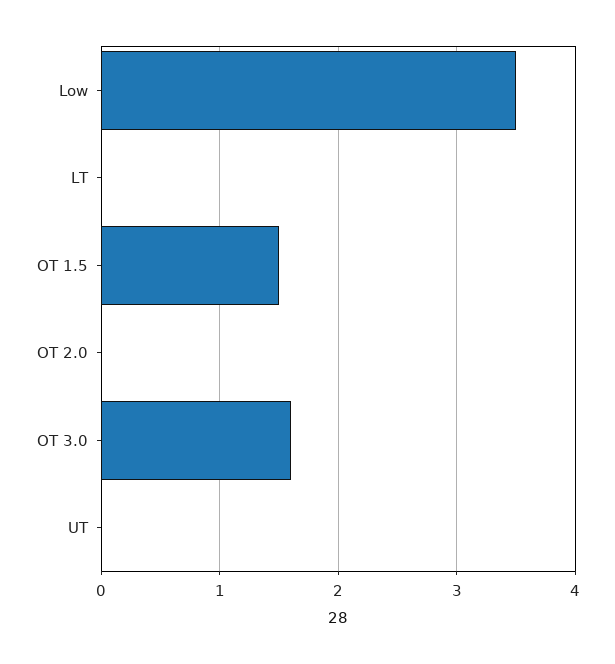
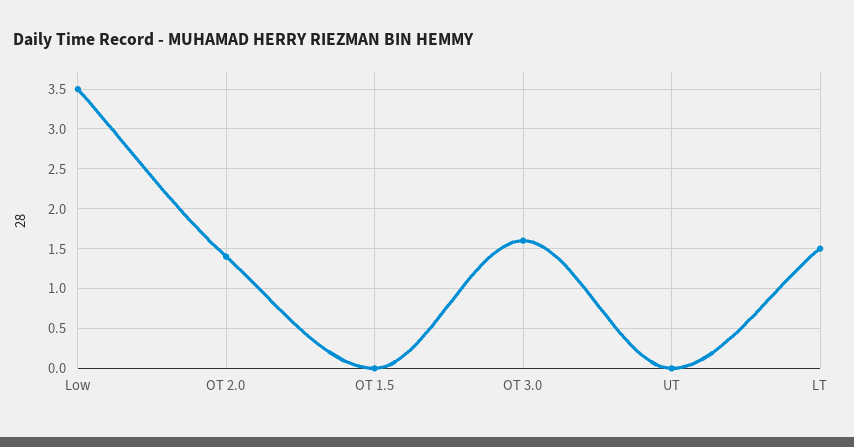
  {
    "Low": 3.5,
-   "LT": 0,
+   "LT": 1.5,
-   "OT 1.5": 1.5,
+   "OT 1.5": 0,
-   "OT 2.0": 0,
+   "OT 2.0": 1.4,
    "OT 3.0": 1.6,
    "UT": 0
  }

